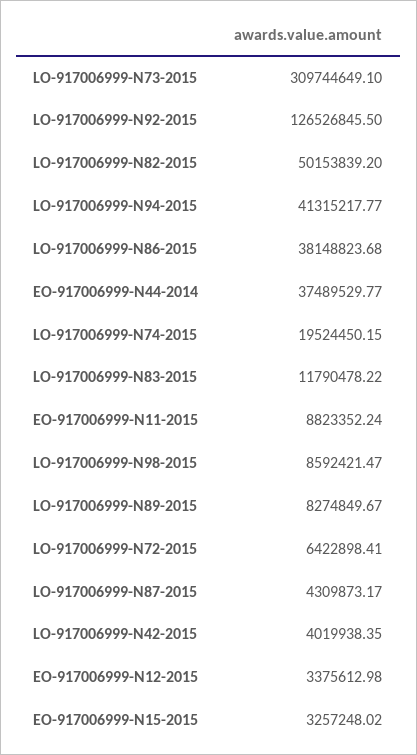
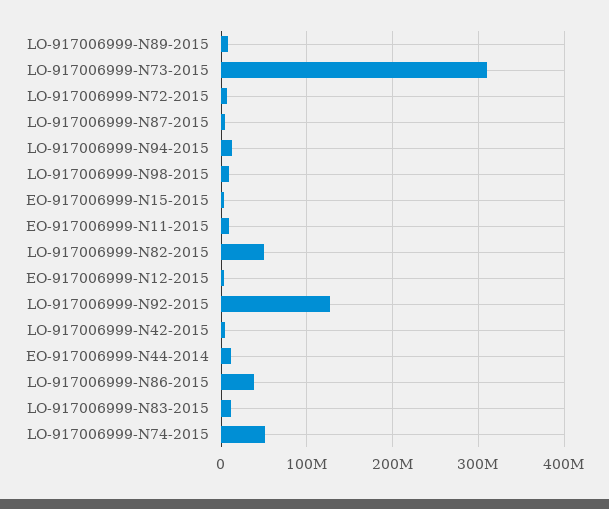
  {
    "LO-917006999-N73-2015": 309744649.1,
    "LO-917006999-N92-2015": 126526845.5,
    "LO-917006999-N82-2015": 50153839.2,
-   "LO-917006999-N94-2015": 41315217.77,
+   "LO-917006999-N94-2015": 10000000,
    "LO-917006999-N86-2015": 38148823.68,
-   "EO-917006999-N44-2014": 37489529.77,
+   "EO-917006999-N44-2014": 10000000,
-   "LO-917006999-N74-2015": 19524450.15,
+   "LO-917006999-N74-2015": 50000000,
    "LO-917006999-N83-2015": 11790478.22,
    "EO-917006999-N11-2015": 8823352.24,
    "LO-917006999-N98-2015": 8592421.47,
    "LO-917006999-N89-2015": 8274849.67,
    "LO-917006999-N72-2015": 6422898.41,
    "LO-917006999-N87-2015": 4309873.17,
    "LO-917006999-N42-2015": 4019938.35,
    "EO-917006999-N12-2015": 3375612.98,
    "EO-917006999-N15-2015": 3257248.02
  }

